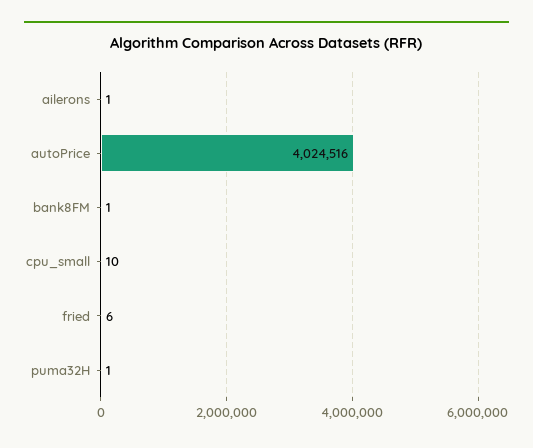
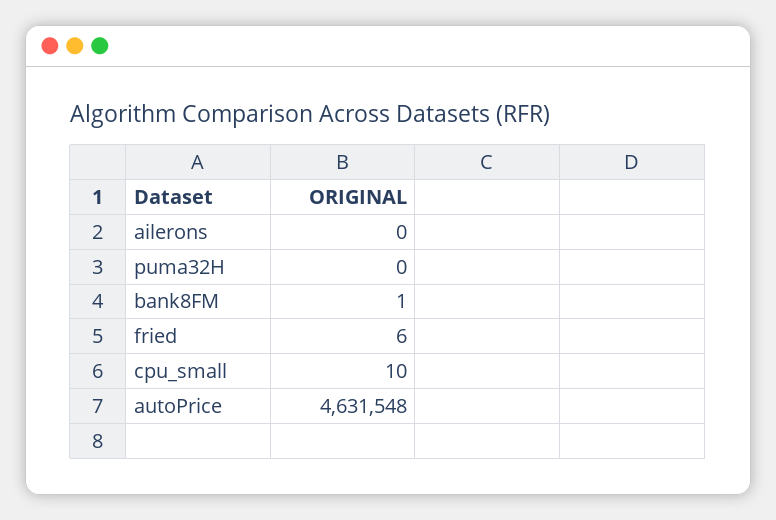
  {
-   "ailerons": 1,
+   "ailerons": 0,
-   "autoPrice": 4024516,
+   "autoPrice": 4631548,
    "bank8FM": 1,
    "cpu_small": 10,
    "fried": 6,
-   "puma32H": 1
+   "puma32H": 0
  }

